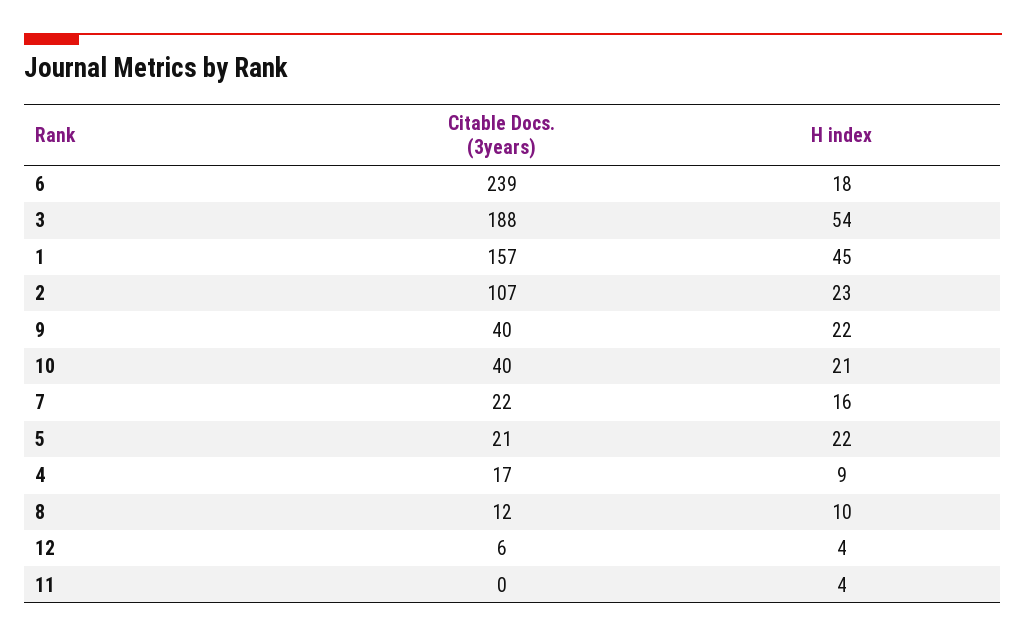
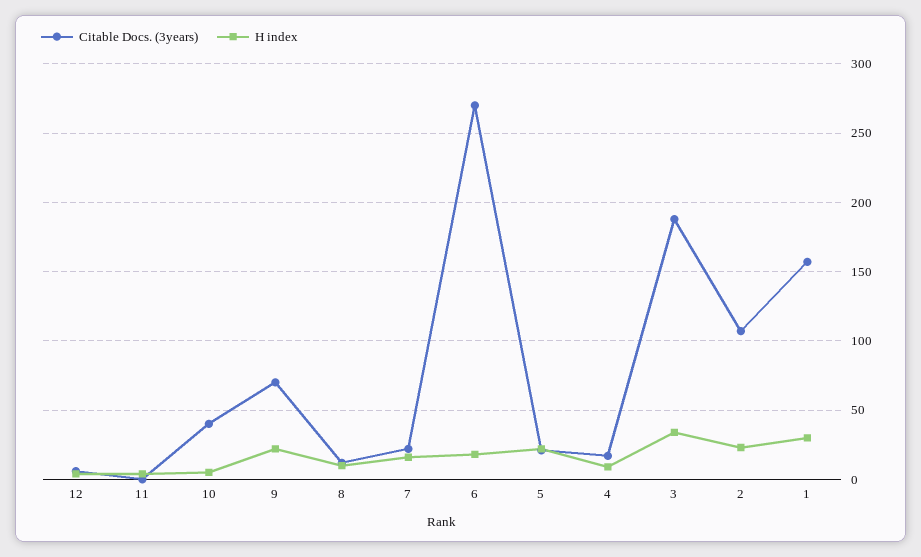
  {
    "Citable Docs. (3years)": {
-     "6": 239,
+     "6": 270,
      "3": 188,
      "1": 157,
      "2": 107,
-     "9": 40,
+     "9": 70,
      "10": 40,
      "7": 22,
      "5": 21,
      "4": 17,
      "8": 12,
      "12": 6,
      "11": 0
    },
    "H index": {
      "6": 18,
-     "3": 54,
+     "3": 35,
-     "1": 45,
+     "1": 30,
      "2": 23,
      "9": 22,
-     "10": 21,
+     "10": 5,
      "7": 16,
      "5": 22,
      "4": 9,
      "8": 10,
      "12": 4,
      "11": 4
    }
  }

